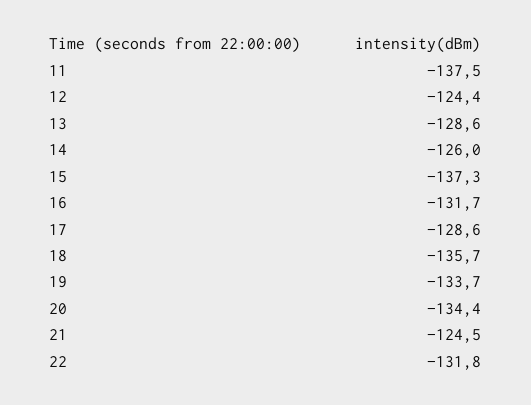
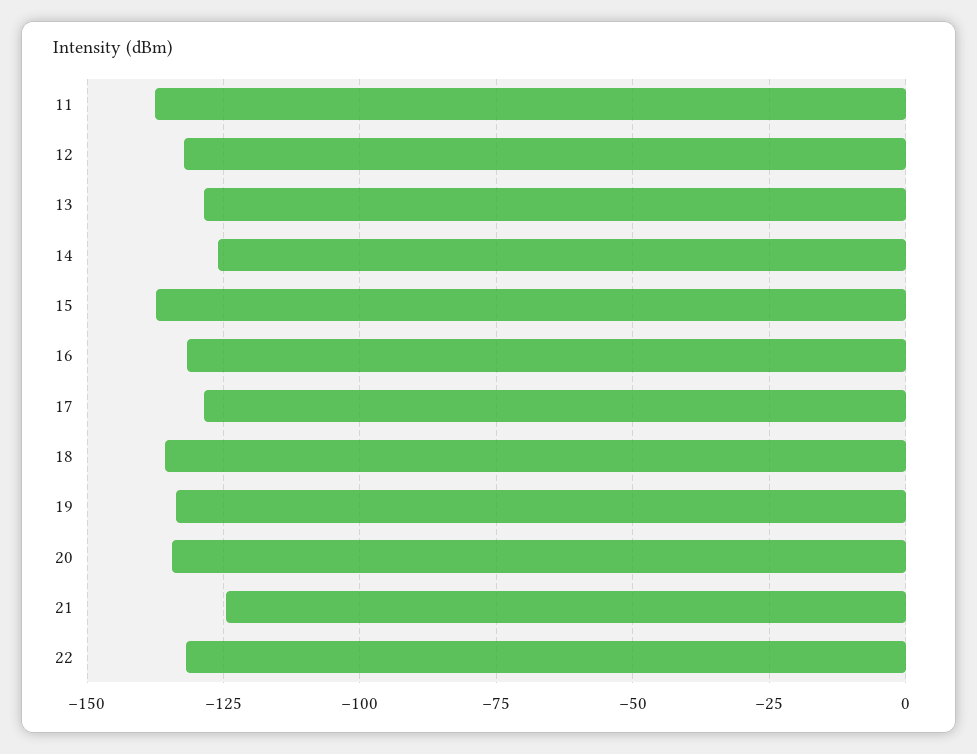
  {
    "11": -137.5,
-   "12": -124.4,
+   "12": -132.5,
    "13": -128.6,
    "14": -126,
    "15": -137.3,
    "16": -131.7,
    "17": -128.6,
    "18": -135.7,
    "19": -133.7,
    "20": -134.4,
    "21": -124.5,
    "22": -131.8
  }

